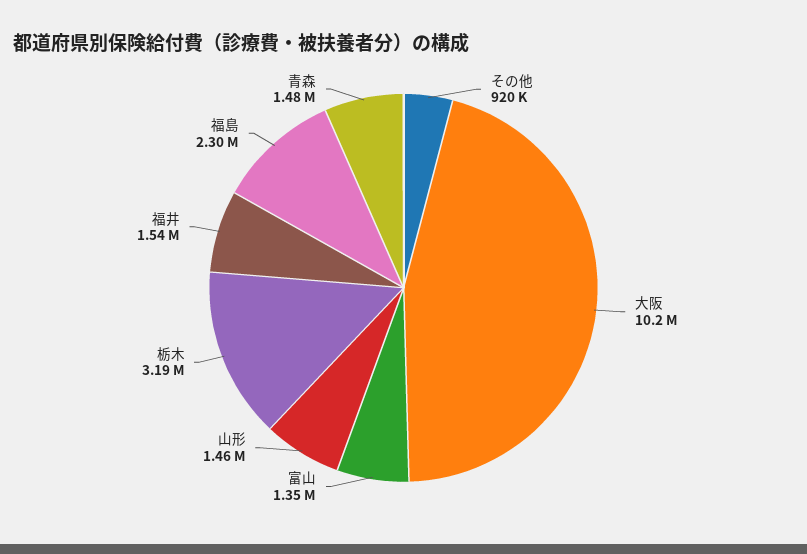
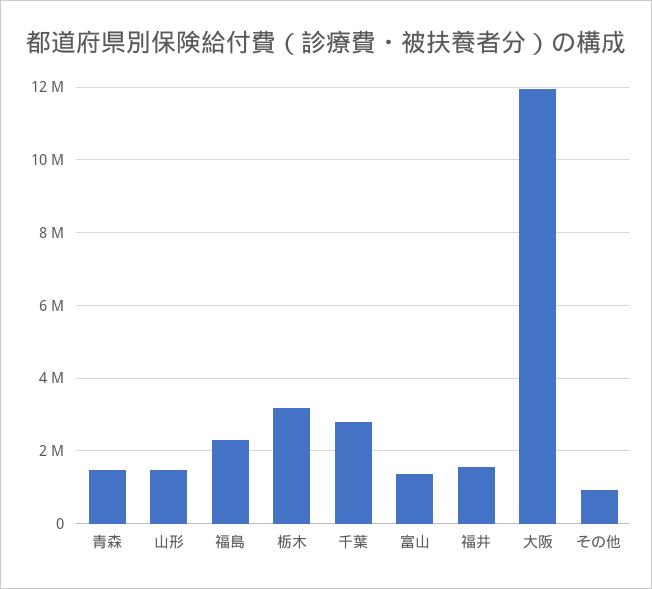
  {
    "その他": 920000,
-   "大阪": 10200000,
+   "大阪": 12000000,
    "富山": 1350000,
    "山形": 1460000,
    "栃木": 3190000,
    "福井": 1540000,
    "福島": 2300000,
-   "青森": 1480000
+   "青森": 1480000,
+   "千葉": 2800000
  }

